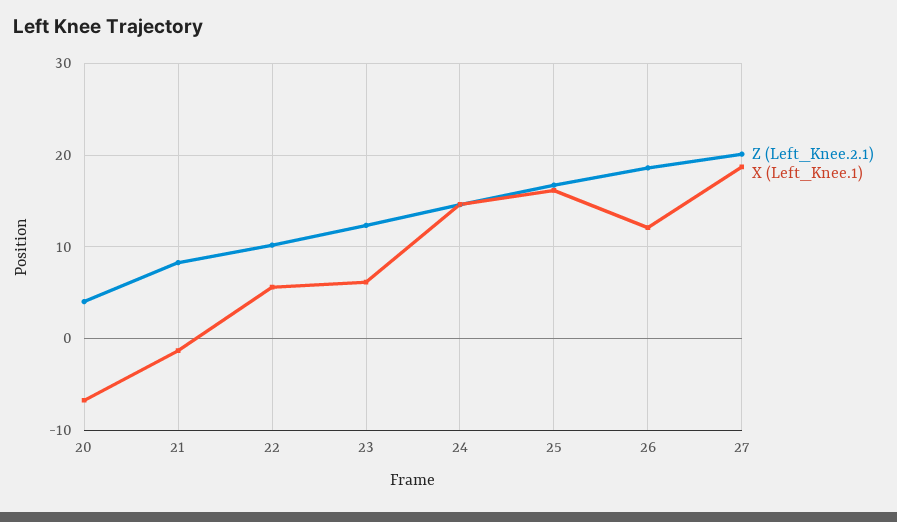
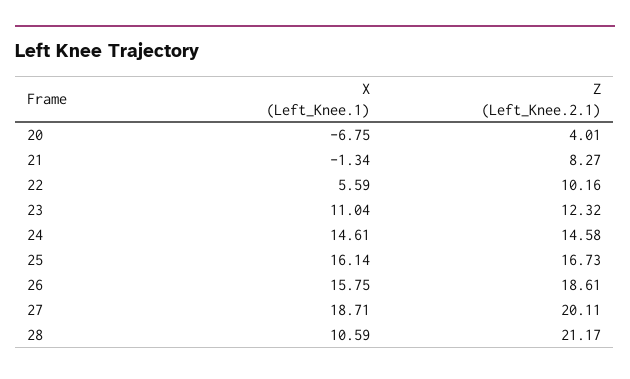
  {
    "Z (Left_Knee.2.1)": {
      "20": 4.01,
      "21": 8.27,
      "22": 10.16,
      "23": 12.32,
      "24": 14.58,
      "25": 16.73,
      "26": 18.61,
-     "27": 20.11
+     "27": 20.11,
+     "28": 21.17
    },
    "X (Left_Knee.1)": {
      "20": -6.75,
      "21": -1.34,
      "22": 5.59,
-     "23": 6,
+     "23": 11.04,
      "24": 14.61,
      "25": 16.14,
-     "26": 12,
+     "26": 15.75,
-     "27": 18.71
+     "27": 18.71,
+     "28": 10.59
    }
  }

